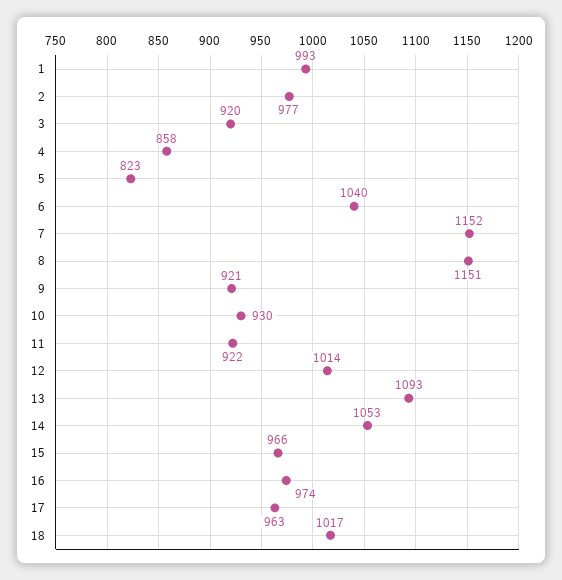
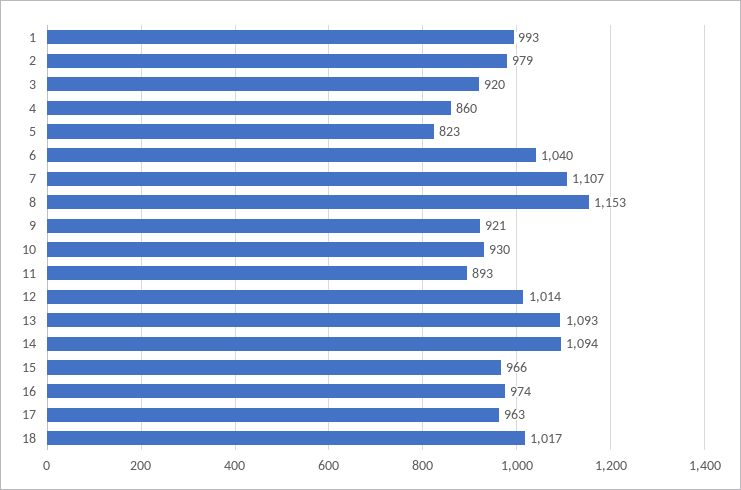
  {
    "1": 993,
-   "2": 977,
+   "2": 979,
    "3": 920,
-   "4": 858,
+   "4": 860,
    "5": 823,
    "6": 1040,
-   "7": 1152,
+   "7": 1107,
-   "8": 1151,
+   "8": 1153,
    "9": 921,
    "10": 930,
-   "11": 922,
+   "11": 893,
    "12": 1014,
    "13": 1093,
-   "14": 1053,
+   "14": 1094,
    "15": 966,
    "16": 974,
    "17": 963,
    "18": 1017
  }

